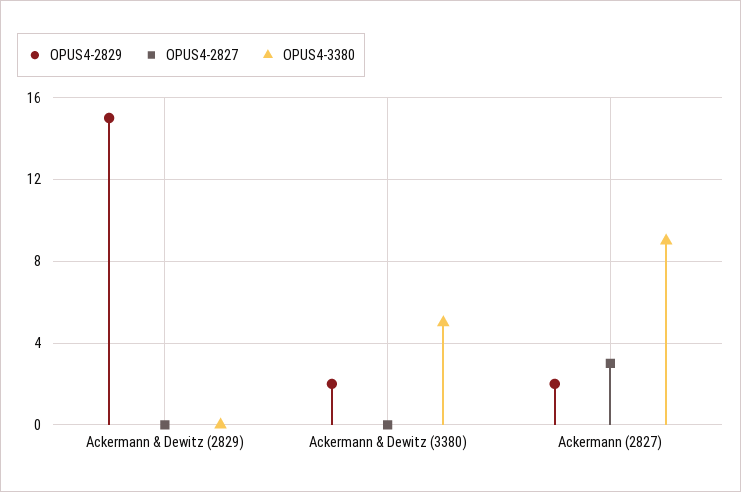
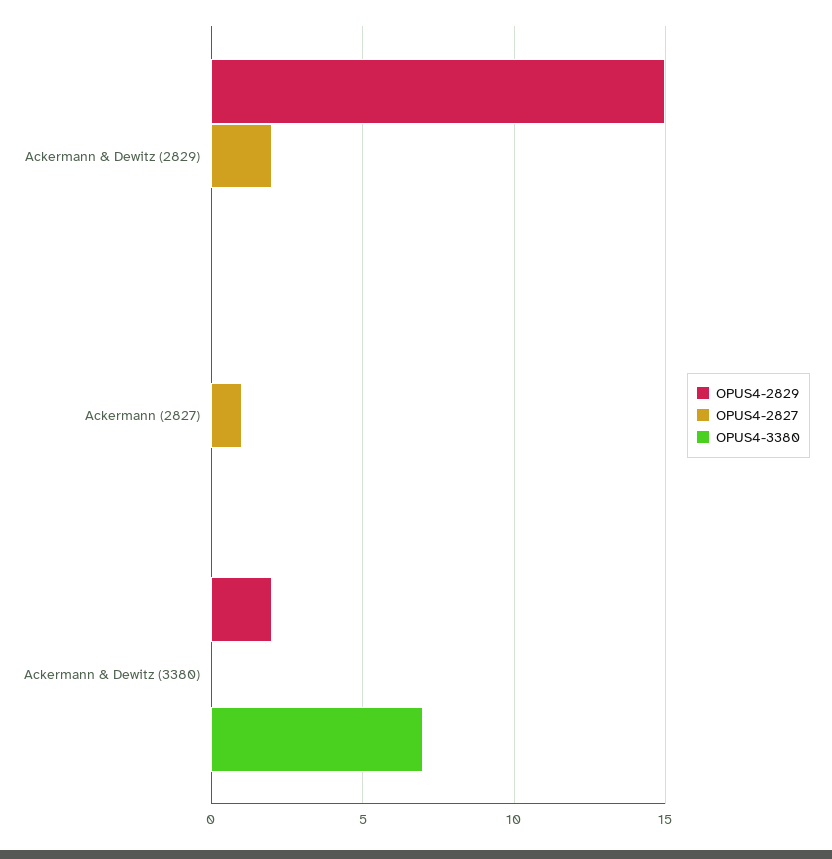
  {
    "OPUS4-2829": {
      "Ackermann & Dewitz (2829)": 15,
      "Ackermann & Dewitz (3380)": 2,
-     "Ackermann (2827)": 2
+     "Ackermann (2827)": 0
    },
    "OPUS4-2827": {
-     "Ackermann & Dewitz (2829)": 0,
+     "Ackermann & Dewitz (2829)": 2,
      "Ackermann & Dewitz (3380)": 0,
-     "Ackermann (2827)": 3
+     "Ackermann (2827)": 1
    },
    "OPUS4-3380": {
      "Ackermann & Dewitz (2829)": 0,
-     "Ackermann & Dewitz (3380)": 5,
+     "Ackermann & Dewitz (3380)": 7,
-     "Ackermann (2827)": 9
+     "Ackermann (2827)": 0
    }
  }

